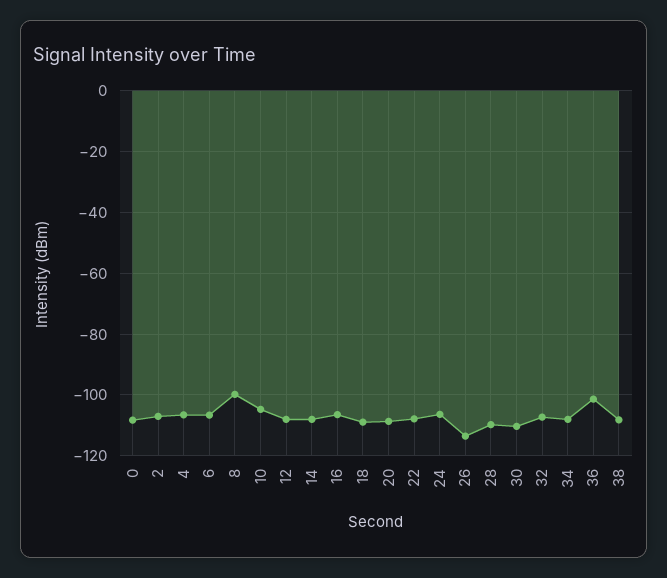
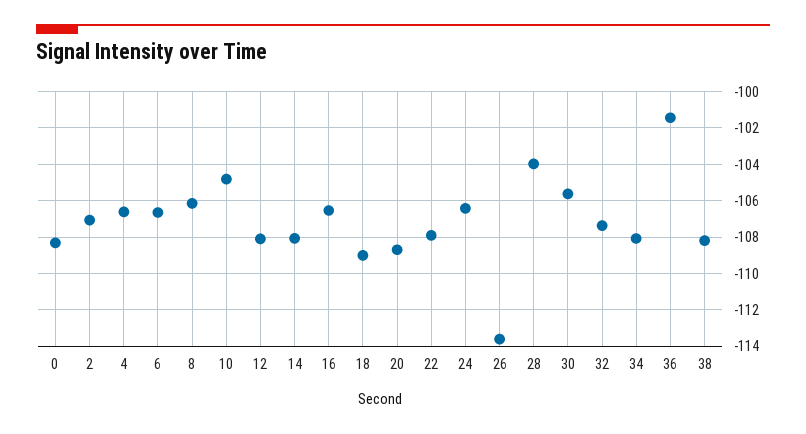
  {
    "0": -108.5,
    "2": -107,
    "4": -106.5,
    "6": -106.5,
-   "8": -100,
+   "8": -106,
    "10": -105,
    "12": -108,
    "14": -108,
    "16": -106.5,
    "18": -109,
    "20": -108.5,
    "22": -108,
    "24": -106.5,
    "26": -113.5,
-   "28": -110,
+   "28": -104,
-   "30": -110,
+   "30": -105.5,
    "32": -107.5,
    "34": -108,
    "36": -101.5,
    "38": -108
  }

